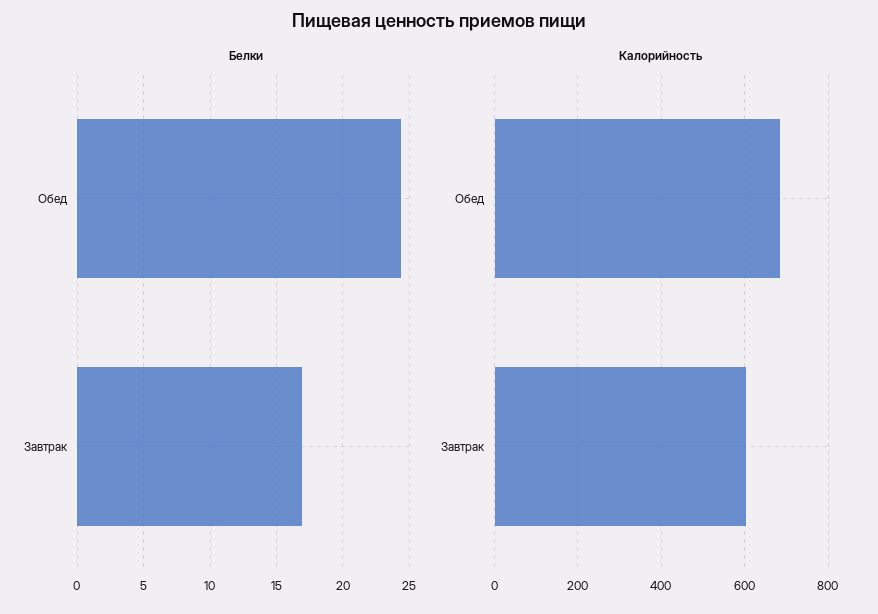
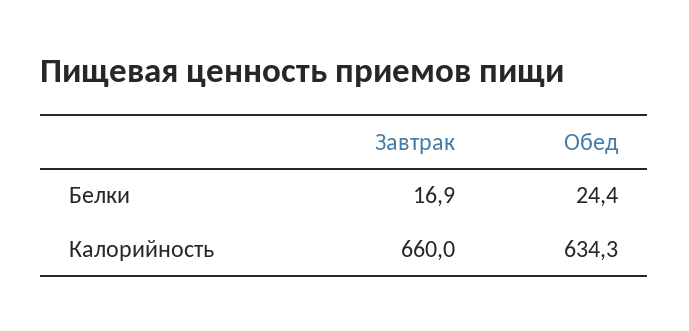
  {
    "Белки": {
      "Обед": 24.4,
      "Завтрак": 16.9
    },
    "Калорийность": {
-     "Обед": 680,
+     "Обед": 634.3,
-     "Завтрак": 600
+     "Завтрак": 660
    }
  }

